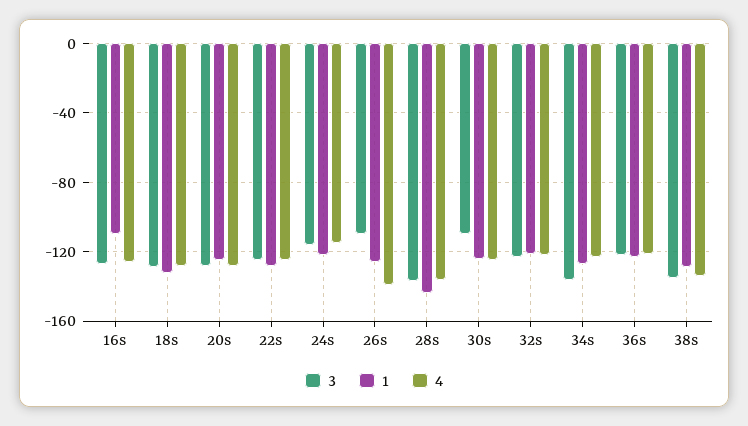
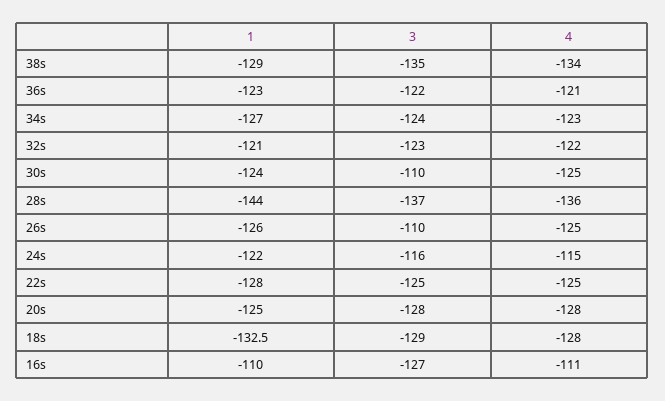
  {
    "3": {
      "16s": -127,
      "18s": -129,
      "20s": -128,
      "22s": -125,
      "24s": -116,
      "26s": -110,
      "28s": -137,
      "30s": -110,
      "32s": -123,
-     "34s": -135,
+     "34s": -124,
      "36s": -122,
      "38s": -135
    },
    "1": {
      "16s": -110,
      "18s": -132.5,
      "20s": -125,
      "22s": -128,
      "24s": -122,
      "26s": -126,
      "28s": -144,
      "30s": -124,
      "32s": -121,
      "34s": -127,
      "36s": -123,
      "38s": -129
    },
    "4": {
-     "16s": -125,
+     "16s": -111,
      "18s": -128,
      "20s": -128,
      "22s": -125,
      "24s": -115,
-     "26s": -140,
+     "26s": -125,
      "28s": -136,
      "30s": -125,
      "32s": -122,
      "34s": -123,
      "36s": -121,
      "38s": -134
    }
  }

